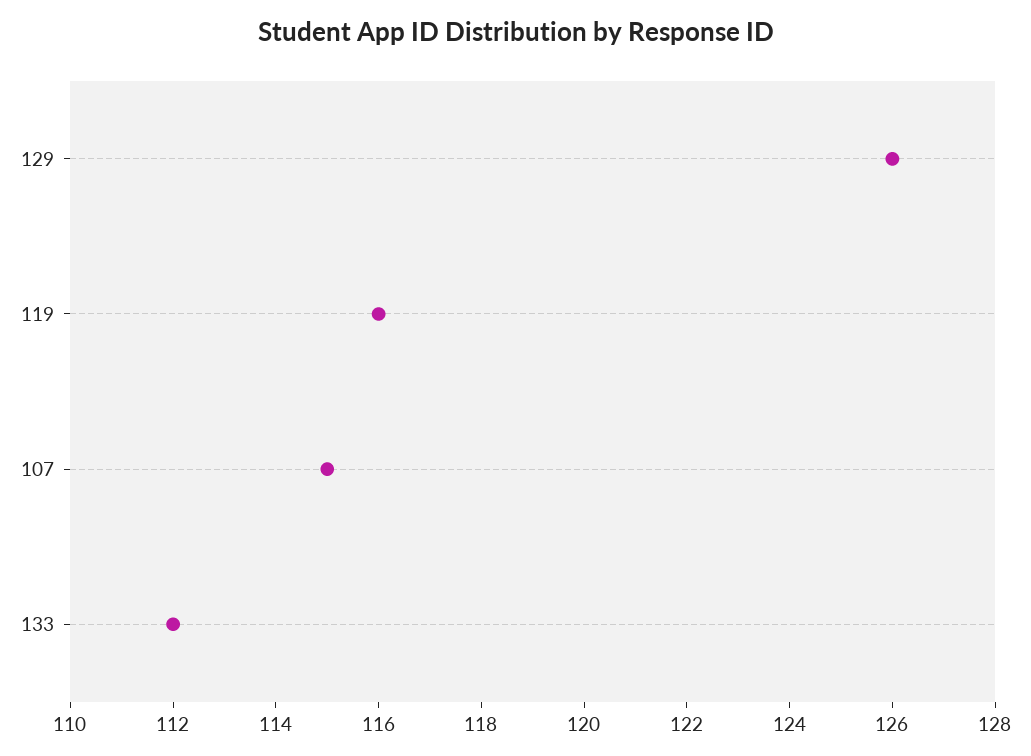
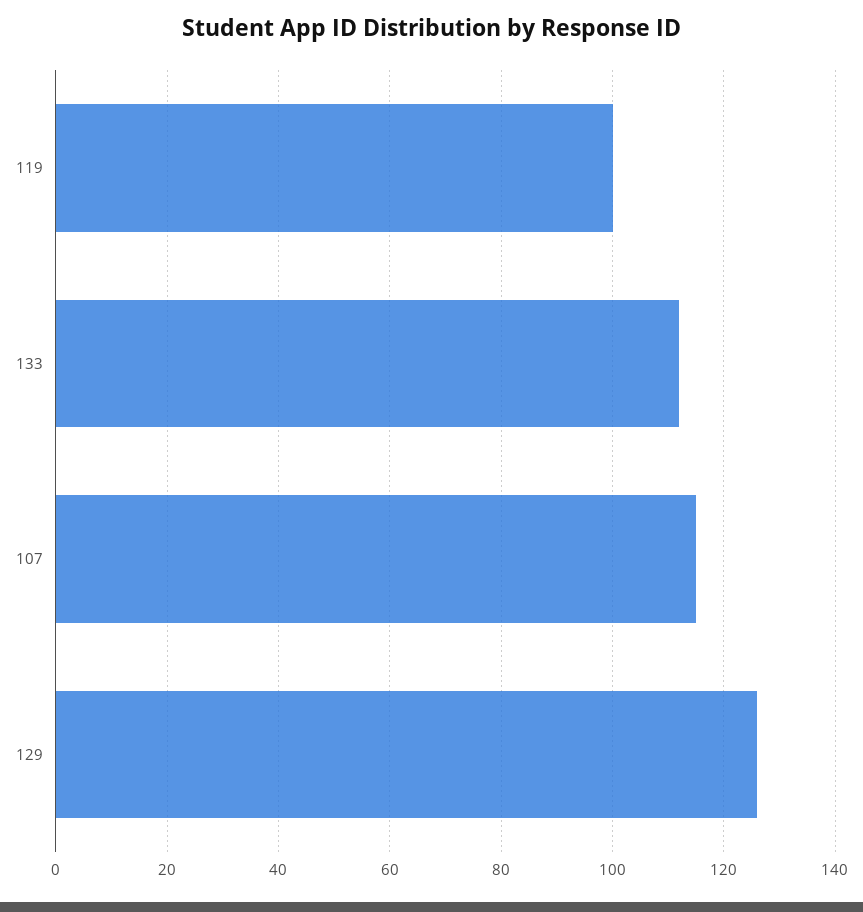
  {
    "129": 126,
-   "119": 116,
+   "119": 100,
    "107": 115,
    "133": 112
  }

